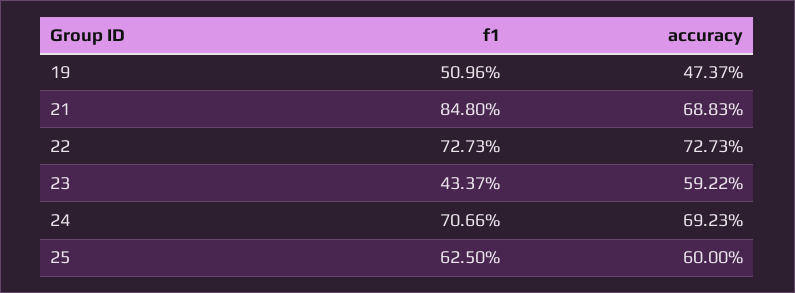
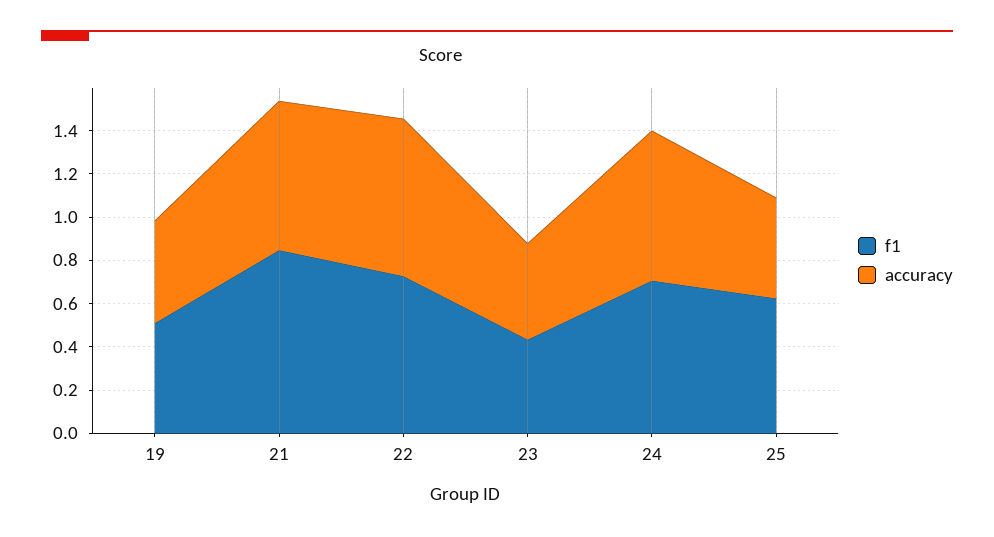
  {
    "f1": {
      "19": 0.5096,
      "21": 0.848,
      "22": 0.7273,
      "23": 0.4337,
      "24": 0.7066,
      "25": 0.625
    },
    "accuracy": {
      "19": 0.4737,
      "21": 0.6883,
      "22": 0.7273,
-     "23": 0.5922,
+     "23": 0.45,
      "24": 0.6923,
-     "25": 0.6
+     "25": 0.45
    }
  }

